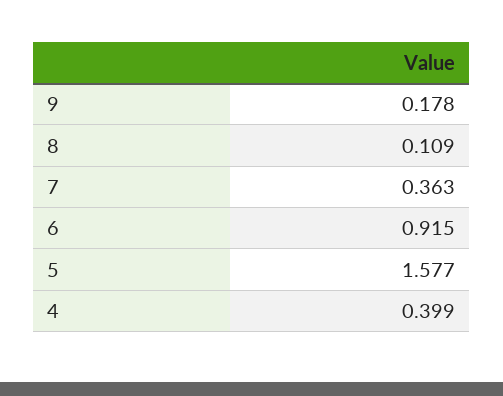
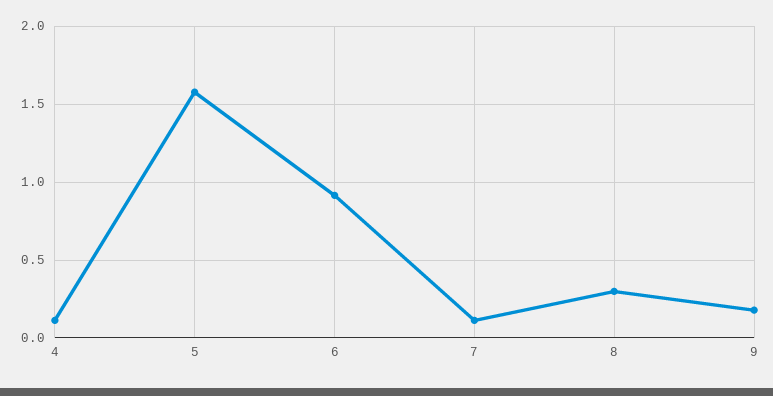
  {
    "9": 0.178,
-   "8": 0.109,
+   "8": 0.3,
-   "7": 0.363,
+   "7": 0.1,
    "6": 0.915,
    "5": 1.577,
-   "4": 0.399
+   "4": 0.1
  }

